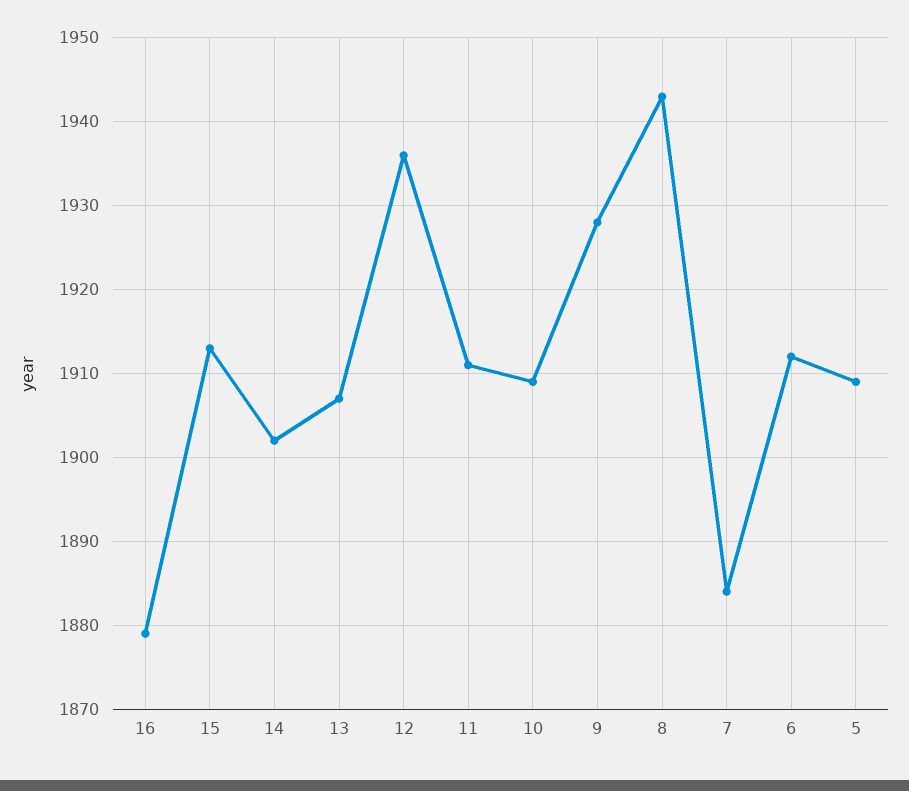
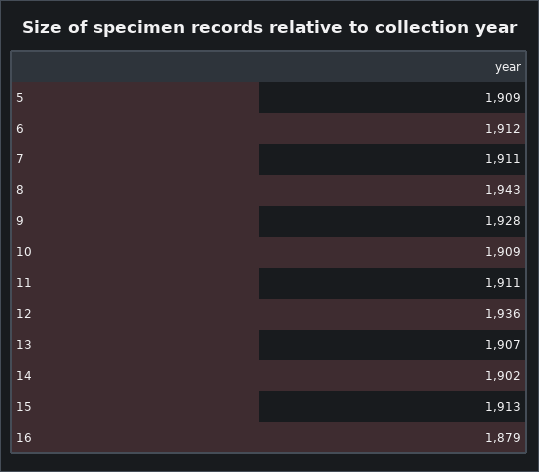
  {
    "16": 1879,
    "15": 1913,
    "14": 1902,
    "13": 1907,
    "12": 1936,
    "11": 1911,
    "10": 1909,
    "9": 1928,
    "8": 1943,
-   "7": 1884,
+   "7": 1911,
    "6": 1912,
    "5": 1909
  }

